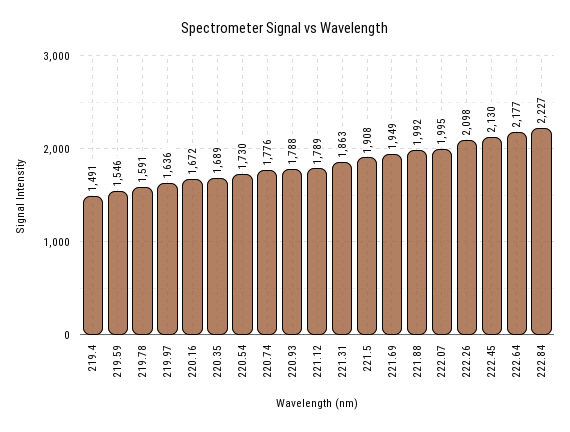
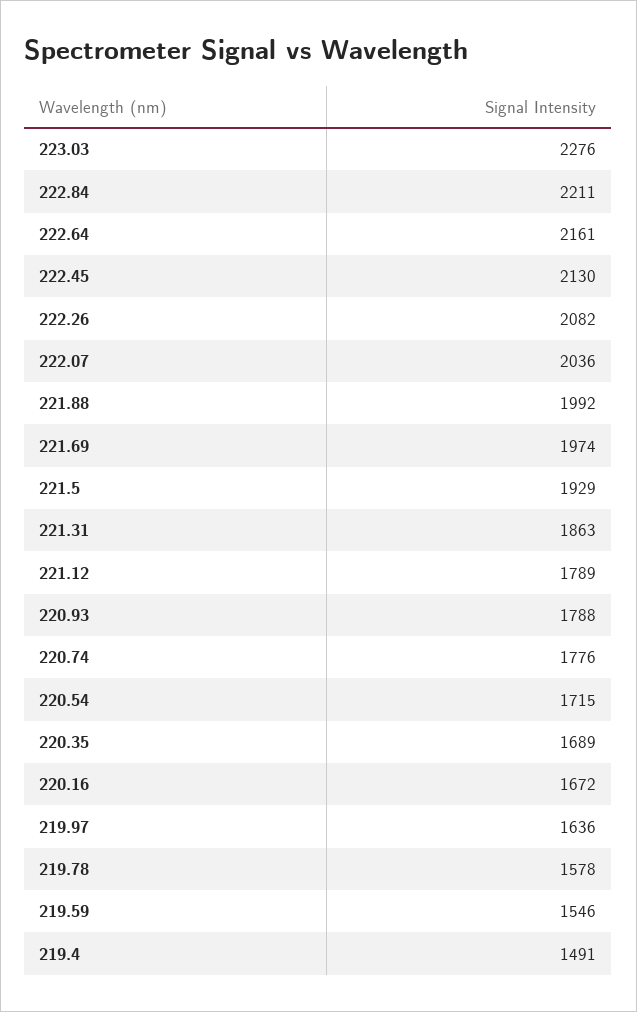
  {
    "219.4": 1491,
    "219.59": 1546,
-   "219.78": 1591,
+   "219.78": 1578,
    "219.97": 1636,
    "220.16": 1672,
    "220.35": 1689,
-   "220.54": 1730,
+   "220.54": 1715,
    "220.74": 1776,
    "220.93": 1788,
    "221.12": 1789,
    "221.31": 1863,
-   "221.5": 1908,
+   "221.5": 1929,
-   "221.69": 1949,
+   "221.69": 1974,
    "221.88": 1992,
-   "222.07": 1995,
+   "222.07": 2036,
-   "222.26": 2098,
+   "222.26": 2082,
    "222.45": 2130,
-   "222.64": 2177,
+   "222.64": 2161,
-   "222.84": 2227
+   "222.84": 2211,
+   "223.03": 2276
  }

